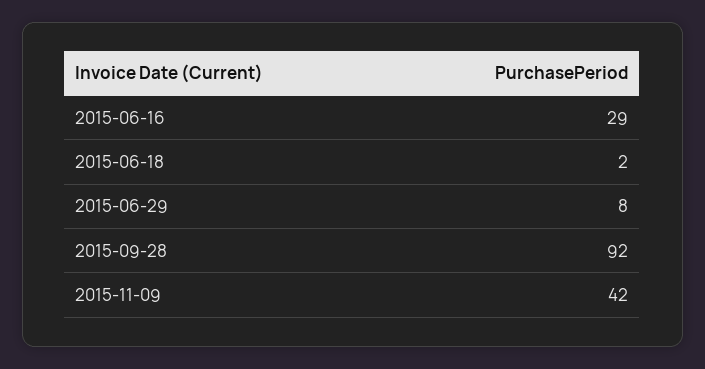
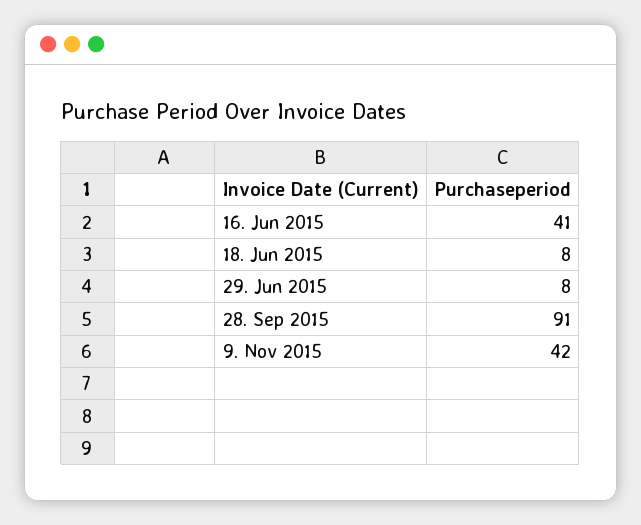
  {
-   "2015-06-16": 29,
+   "2015-06-16": 41,
-   "2015-06-18": 2,
+   "2015-06-18": 8,
    "2015-06-29": 8,
-   "2015-09-28": 92,
+   "2015-09-28": 91,
    "2015-11-09": 42
  }

